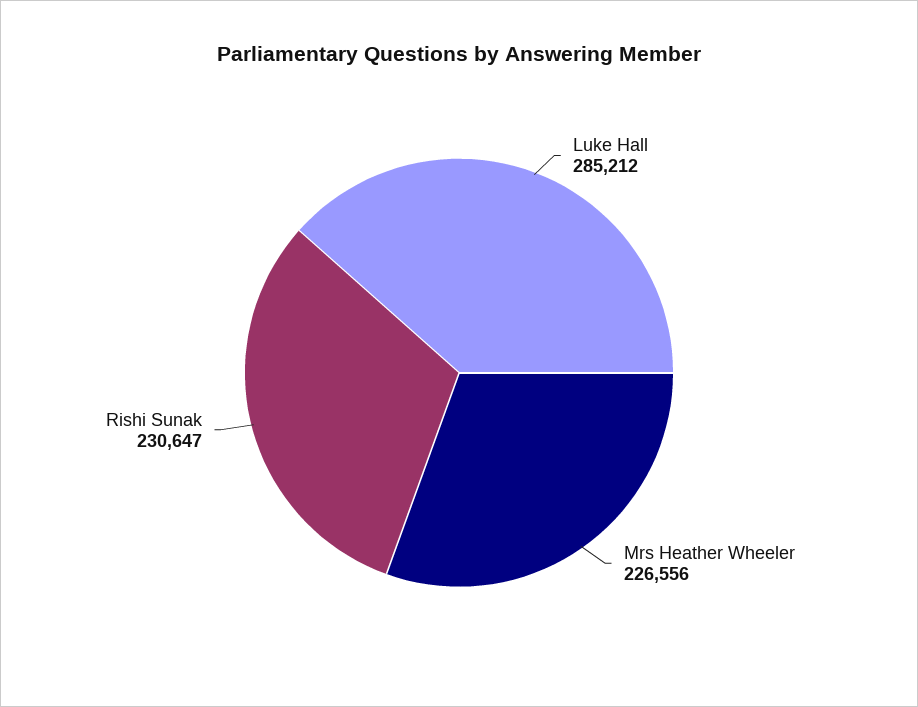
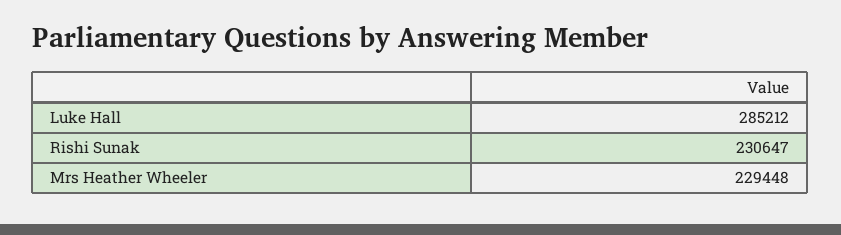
  {
    "Luke Hall": 285212,
-   "Mrs Heather Wheeler": 226556,
+   "Mrs Heather Wheeler": 229448,
    "Rishi Sunak": 230647
  }

